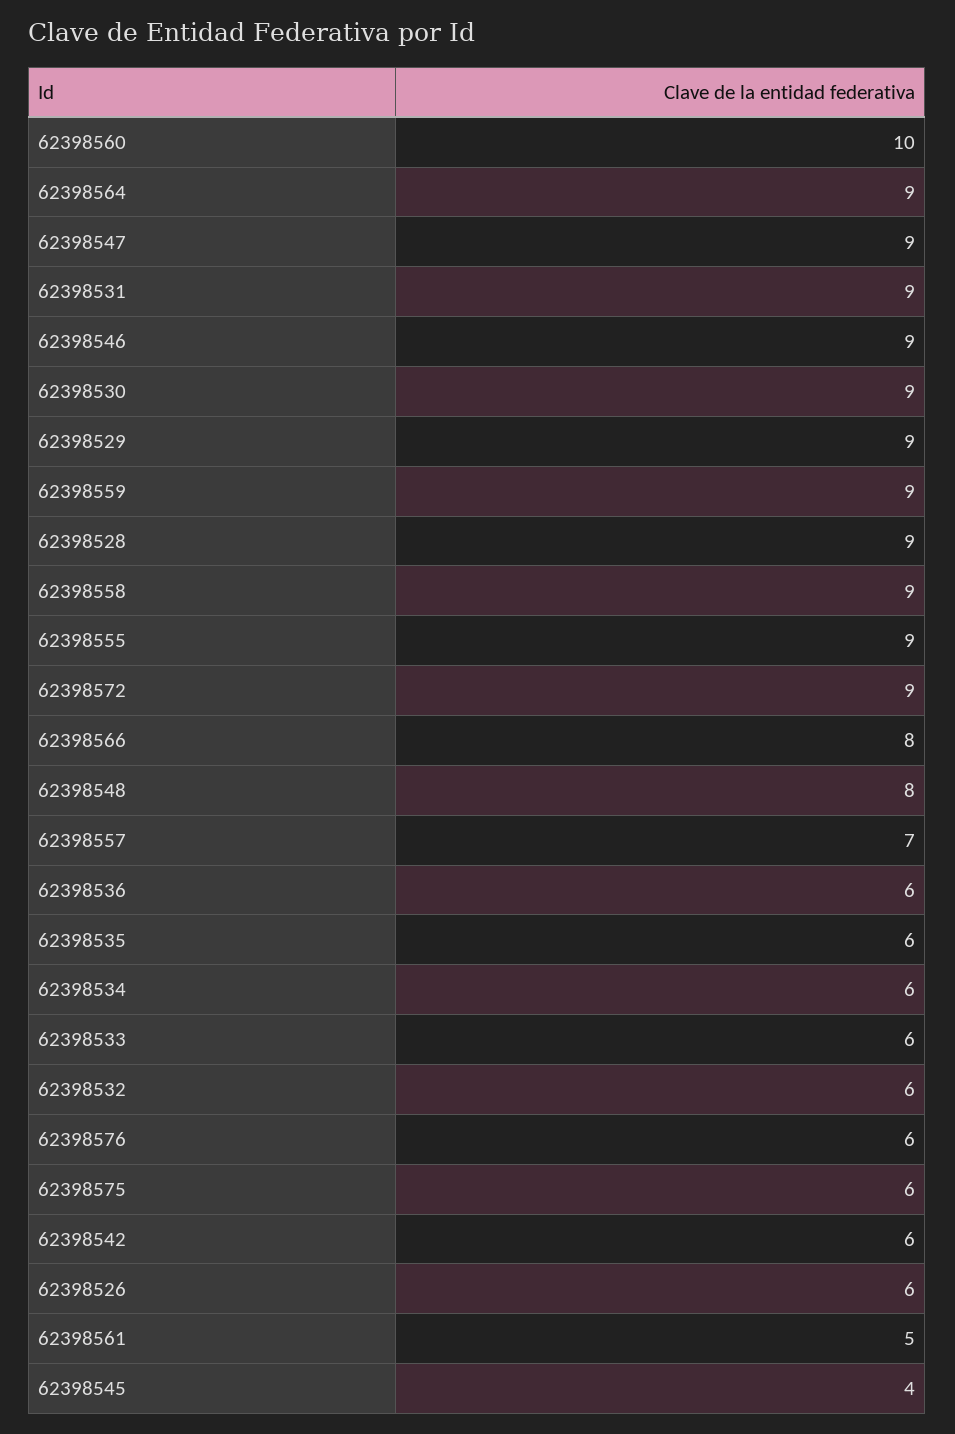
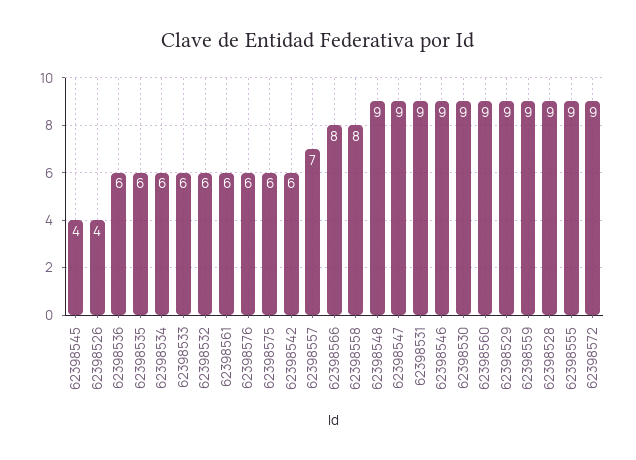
  {
-   "62398560": 10,
+   "62398560": 9,
-   "62398564": 9,
    "62398547": 9,
    "62398531": 9,
    "62398546": 9,
    "62398530": 9,
    "62398529": 9,
    "62398559": 9,
    "62398528": 9,
-   "62398558": 9,
+   "62398558": 8,
    "62398555": 9,
    "62398572": 9,
    "62398566": 8,
-   "62398548": 8,
+   "62398548": 9,
    "62398557": 7,
    "62398536": 6,
    "62398535": 6,
    "62398534": 6,
    "62398533": 6,
    "62398532": 6,
    "62398576": 6,
    "62398575": 6,
    "62398542": 6,
-   "62398526": 6,
+   "62398526": 4,
-   "62398561": 5,
+   "62398561": 6,
    "62398545": 4
  }

